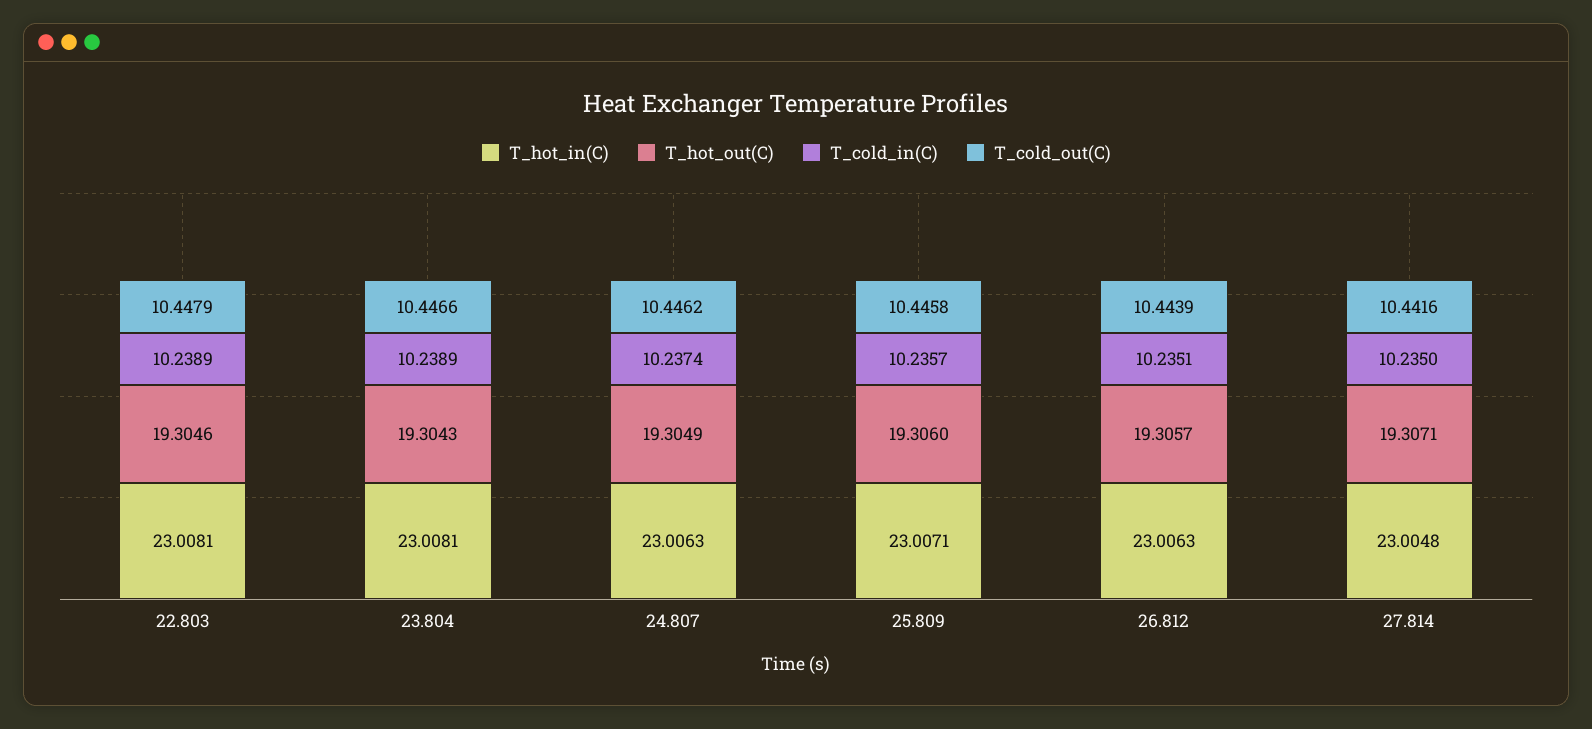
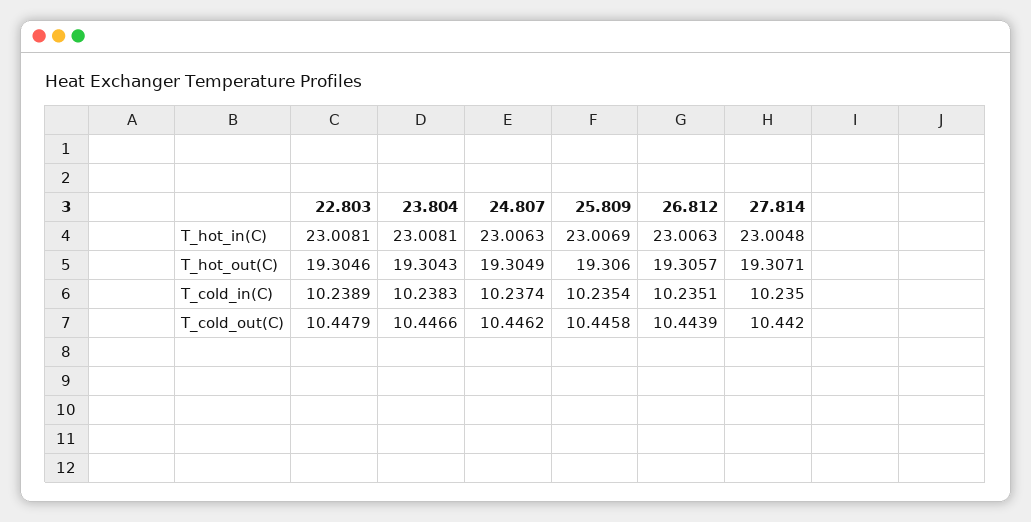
  {
    "T_hot_in(C)": {
      "22.803": 23.0081,
      "23.804": 23.0081,
      "24.807": 23.0063,
-     "25.809": 23.0071,
+     "25.809": 23.0069,
      "26.812": 23.0063,
      "27.814": 23.0048
    },
    "T_hot_out(C)": {
      "22.803": 19.3046,
      "23.804": 19.3043,
      "24.807": 19.3049,
      "25.809": 19.306,
      "26.812": 19.3057,
      "27.814": 19.3071
    },
    "T_cold_in(C)": {
      "22.803": 10.2389,
-     "23.804": 10.2389,
+     "23.804": 10.2383,
      "24.807": 10.2374,
-     "25.809": 10.2357,
+     "25.809": 10.2354,
      "26.812": 10.2351,
      "27.814": 10.235
    },
    "T_cold_out(C)": {
      "22.803": 10.4479,
      "23.804": 10.4466,
      "24.807": 10.4462,
      "25.809": 10.4458,
      "26.812": 10.4439,
-     "27.814": 10.4416
+     "27.814": 10.442
    }
  }

